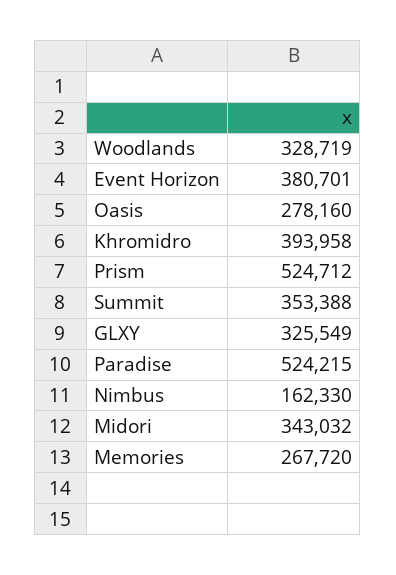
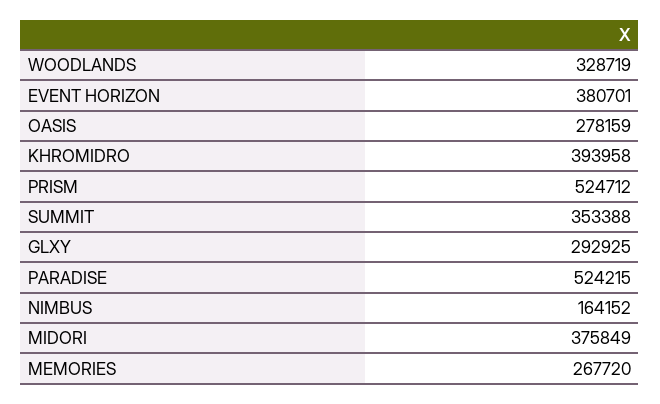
  {
    "Woodlands": 328719,
    "Event Horizon": 380701,
-   "Oasis": 278160,
+   "Oasis": 278159,
    "Khromidro": 393958,
    "Prism": 524712,
    "Summit": 353388,
-   "GLXY": 325549,
+   "GLXY": 292925,
    "Paradise": 524215,
-   "Nimbus": 162330,
+   "Nimbus": 164152,
-   "Midori": 343032,
+   "Midori": 375849,
    "Memories": 267720
  }

